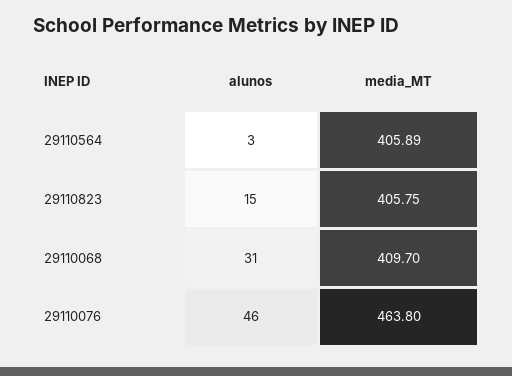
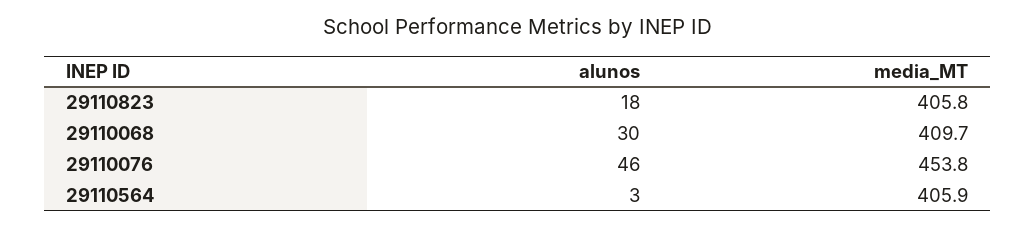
  {
    "alunos": {
      "29110564": 3,
-     "29110823": 15,
+     "29110823": 18,
-     "29110068": 31,
+     "29110068": 30,
      "29110076": 46
    },
    "media_MT": {
      "29110564": 405.89,
      "29110823": 405.75,
      "29110068": 409.7,
-     "29110076": 463.8
+     "29110076": 453.8
    }
  }

